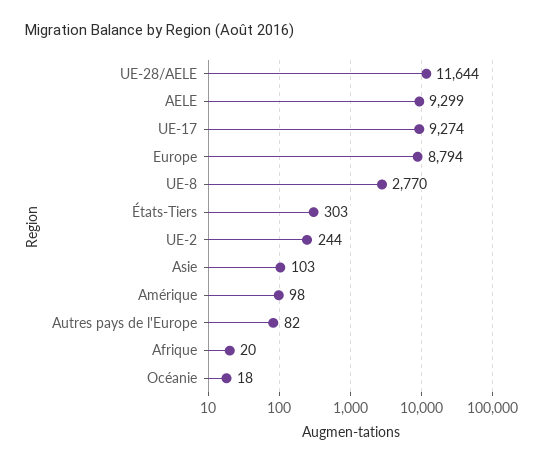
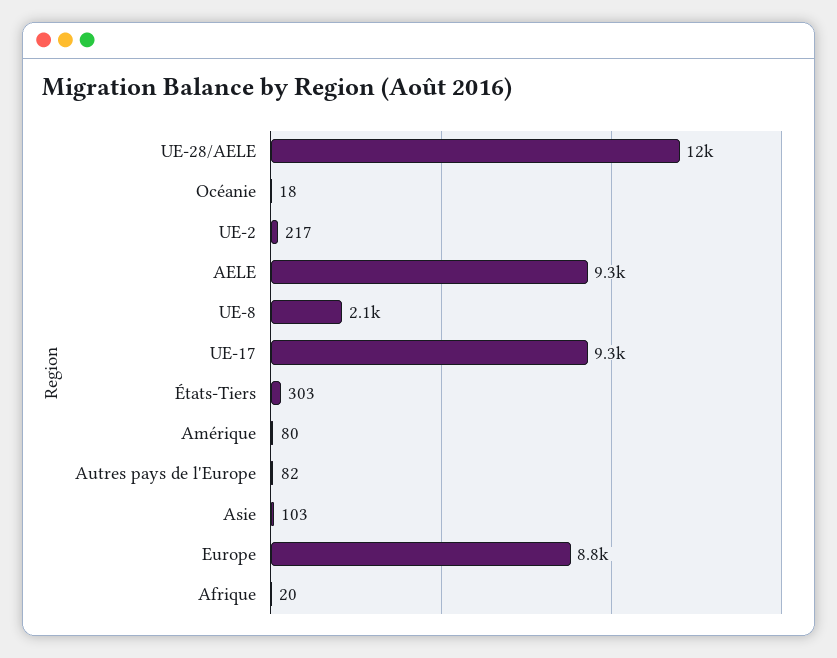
  {
    "UE-28/AELE": 11644,
    "AELE": 9299,
    "UE-17": 9274,
    "Europe": 8794,
-   "UE-8": 2770,
+   "UE-8": 2100,
    "États-Tiers": 303,
-   "UE-2": 244,
+   "UE-2": 217,
    "Asie": 103,
-   "Amérique": 98,
+   "Amérique": 80,
    "Autres pays de l'Europe": 82,
    "Afrique": 20,
    "Océanie": 18
  }

